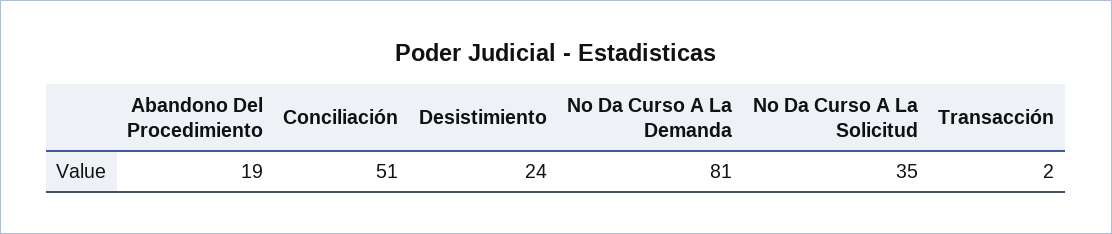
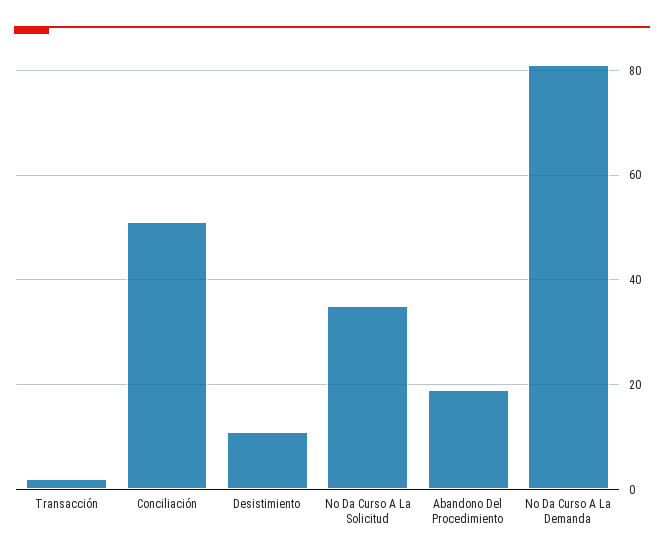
  {
    "Abandono Del Procedimiento": 19,
    "Conciliación": 51,
-   "Desistimiento": 24,
+   "Desistimiento": 10,
    "No Da Curso A La Demanda": 81,
    "No Da Curso A La Solicitud": 35,
    "Transacción": 2
  }

